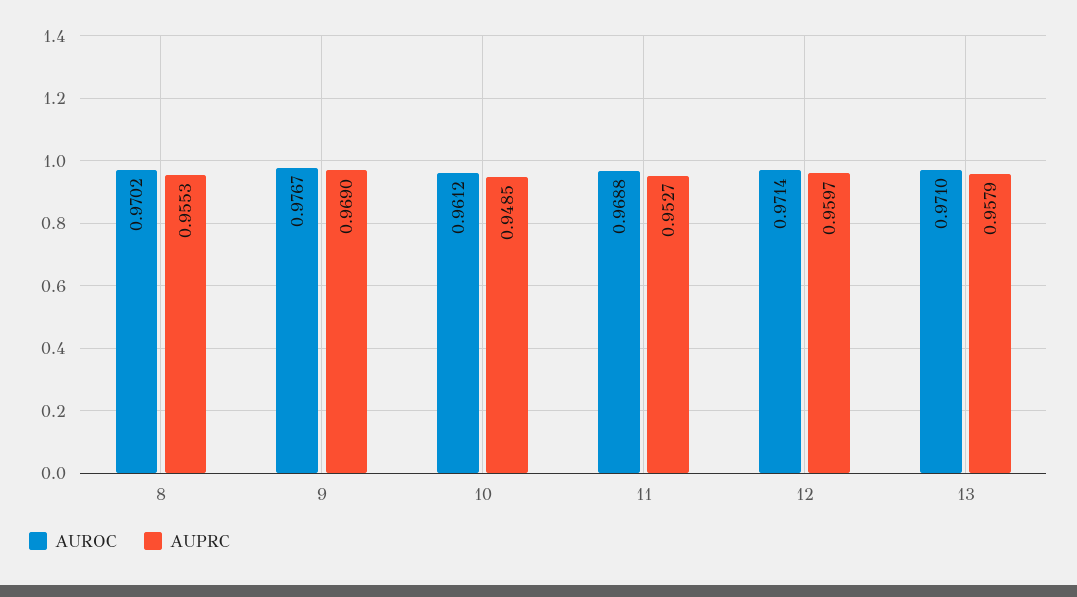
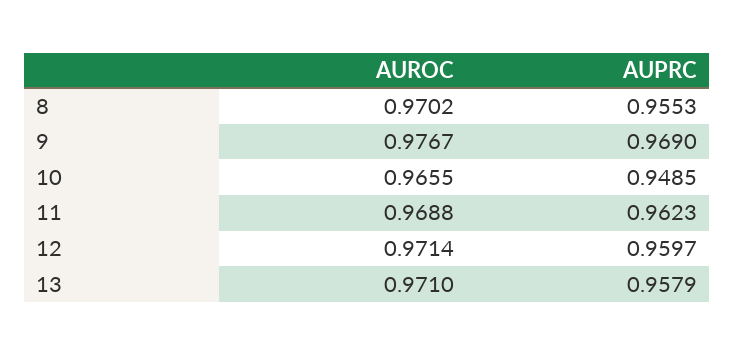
  {
    "AUROC": {
      "8": 0.9702,
      "9": 0.9767,
-     "10": 0.9612,
+     "10": 0.9655,
      "11": 0.9688,
      "12": 0.9714,
      "13": 0.971
    },
    "AUPRC": {
      "8": 0.9553,
      "9": 0.969,
      "10": 0.9485,
-     "11": 0.9527,
+     "11": 0.9623,
      "12": 0.9597,
      "13": 0.9579
    }
  }

